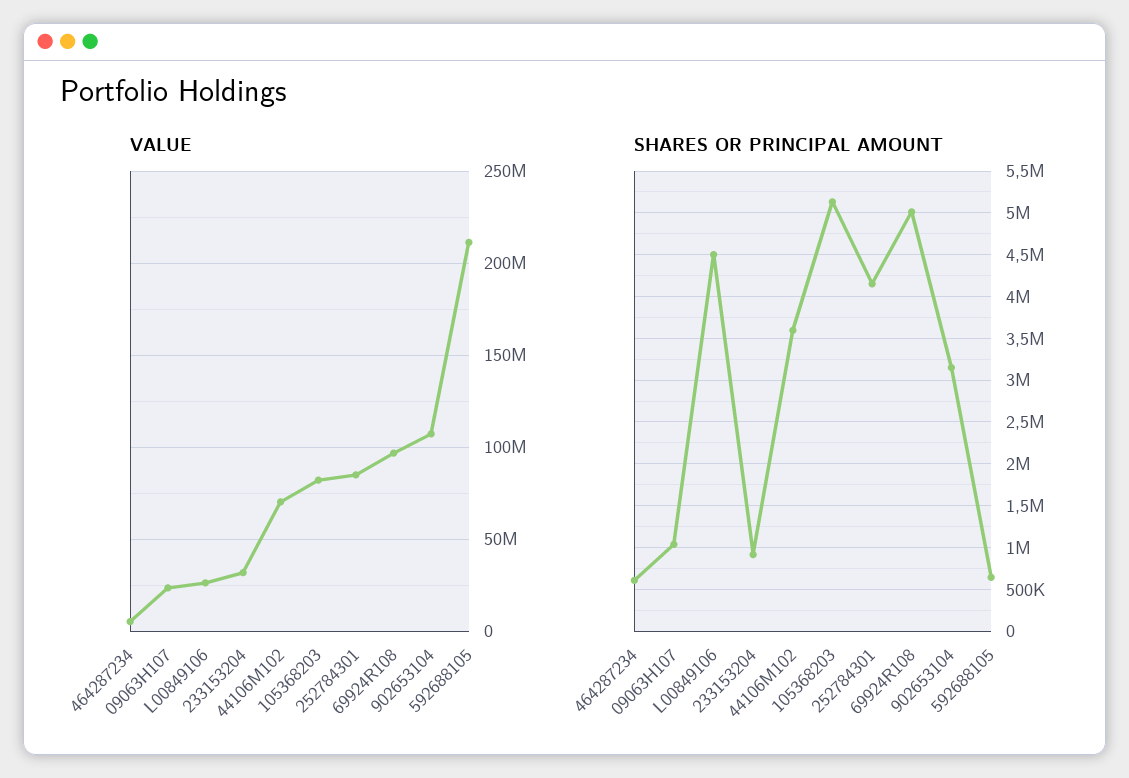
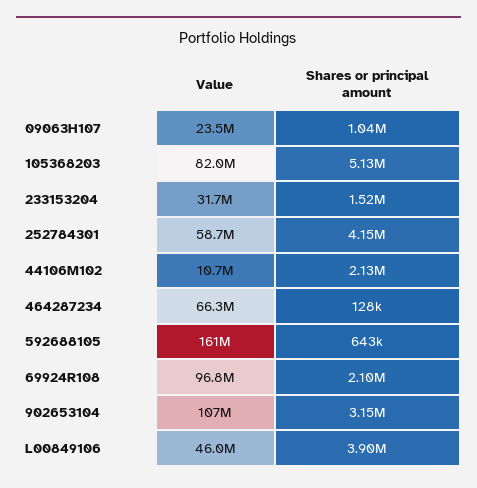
  {
    "VALUE": {
-     "464287234": 5000000,
+     "464287234": 66300000,
      "09063H107": 23500000,
-     "L00849106": 25000000,
+     "L00849106": 46000000,
      "233153204": 31700000,
-     "44106M102": 70000000,
+     "44106M102": 10700000,
      "105368203": 82000000,
-     "252784301": 85000000,
+     "252784301": 58700000,
      "69924R108": 96800000,
      "902653104": 107000000,
-     "592688105": 210000000
+     "592688105": 161000000
    },
    "SHARES OR PRINCIPAL AMOUNT": {
-     "464287234": 600000,
+     "464287234": 128000,
      "09063H107": 1040000,
-     "L00849106": 4500000,
+     "L00849106": 3900000,
-     "233153204": 900000,
+     "233153204": 1520000,
-     "44106M102": 3600000,
+     "44106M102": 2130000,
      "105368203": 5130000,
      "252784301": 4150000,
-     "69924R108": 5000000,
+     "69924R108": 2100000,
      "902653104": 3150000,
      "592688105": 643000
    }
  }

